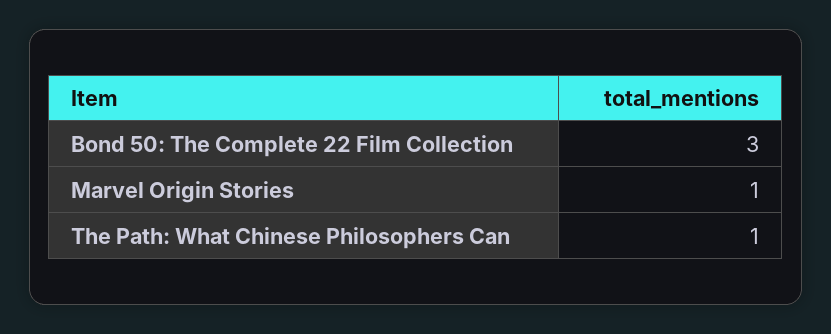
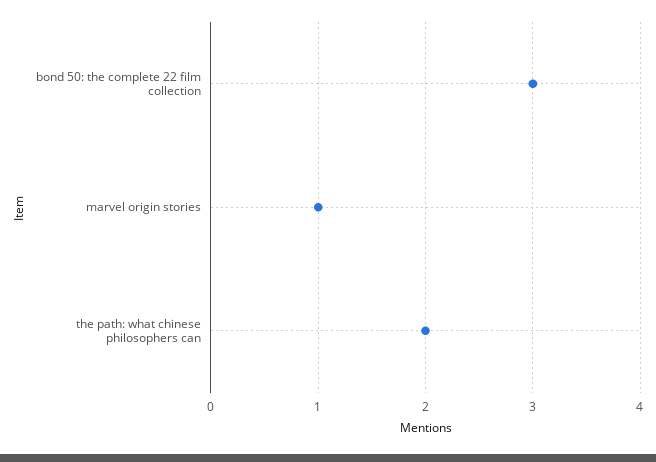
  {
    "Bond 50: The Complete 22 Film Collection": 3,
    "Marvel Origin Stories": 1,
-   "The Path: What Chinese Philosophers Can": 1
+   "The Path: What Chinese Philosophers Can": 2
  }

